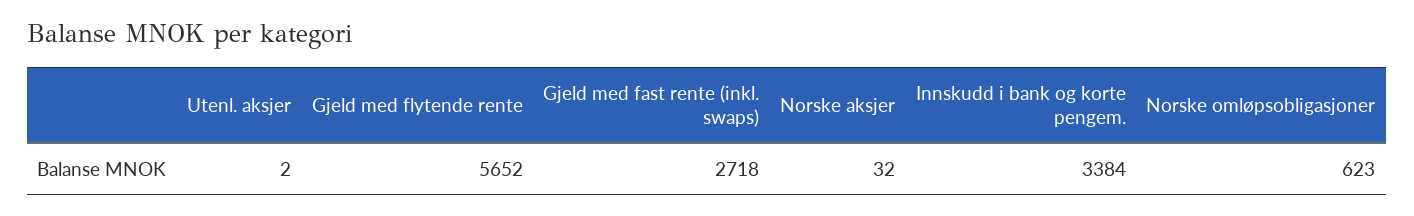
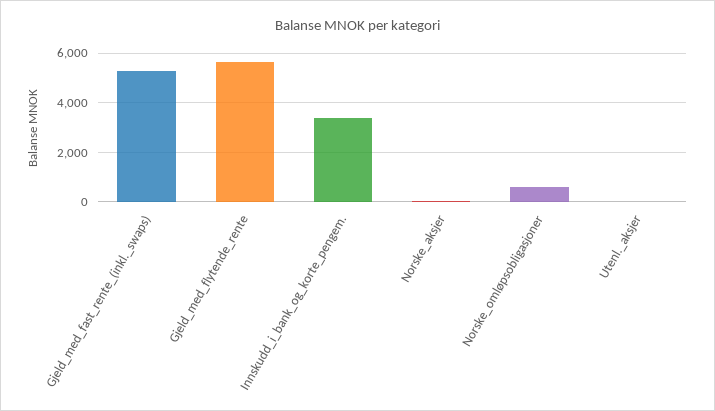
  {
    "Utenl. aksjer": 2,
    "Gjeld med flytende rente": 5652,
-   "Gjeld med fast rente (inkl. swaps)": 2718,
+   "Gjeld med fast rente (inkl. swaps)": 5250,
    "Norske aksjer": 32,
    "Innskudd i bank og korte pengem.": 3384,
    "Norske omløpsobligasjoner": 623
  }

